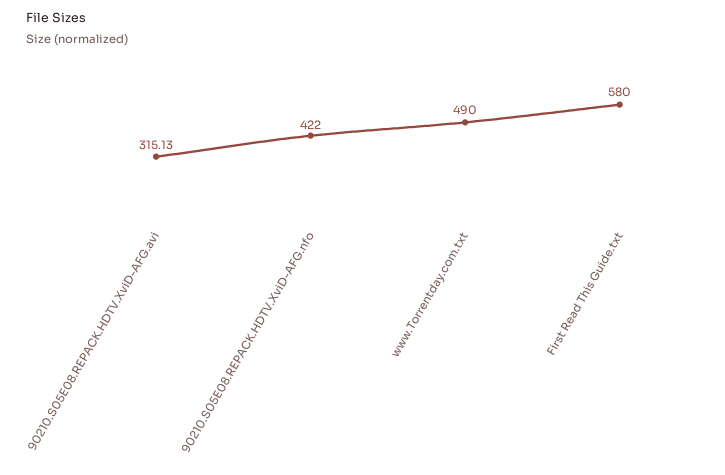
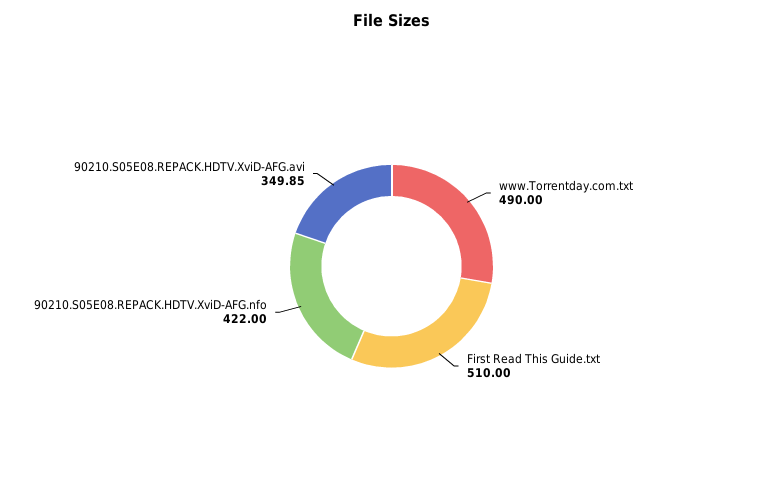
  {
-   "90210.S05E08.REPACK.HDTV.XviD-AFG.avi": 315.13,
+   "90210.S05E08.REPACK.HDTV.XviD-AFG.avi": 349.85,
    "90210.S05E08.REPACK.HDTV.XviD-AFG.nfo": 422,
    "www.Torrentday.com.txt": 490,
-   "First Read This Guide.txt": 580
+   "First Read This Guide.txt": 510
  }

